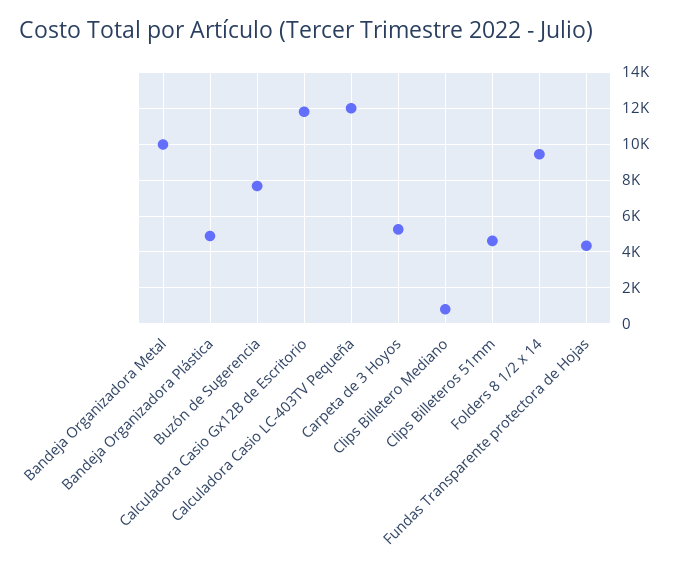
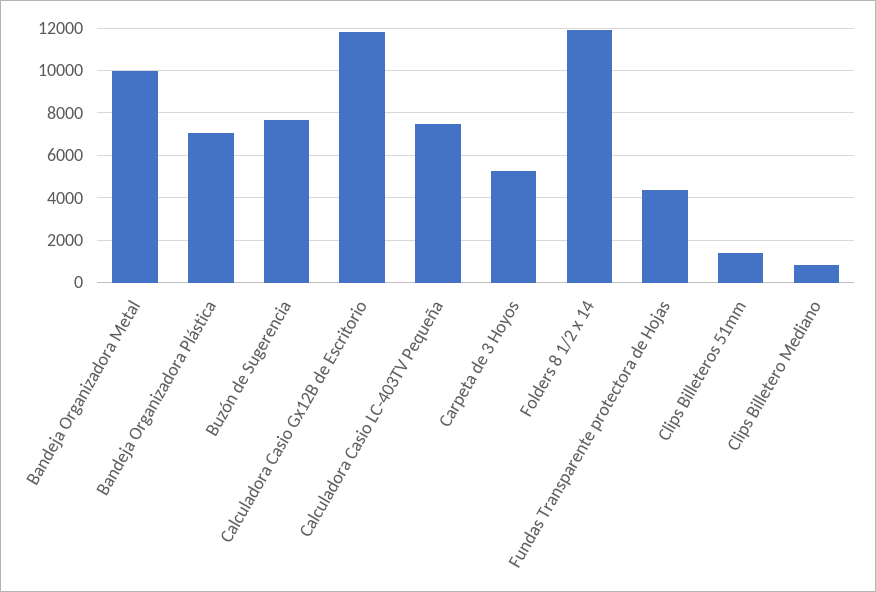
  {
    "Bandeja Organizadora Metal": 10000,
-   "Bandeja Organizadora Plástica": 5000,
+   "Bandeja Organizadora Plástica": 7000,
    "Buzón de Sugerencia": 7500,
    "Calculadora Casio Gx12B de Escritorio": 12000,
-   "Calculadora Casio LC-403TV Pequeña": 12000,
+   "Calculadora Casio LC-403TV Pequeña": 7500,
    "Carpeta de 3 Hoyos": 5500,
    "Clips Billetero Mediano": 1000,
-   "Clips Billeteros 51mm": 4500,
+   "Clips Billeteros 51mm": 1500,
-   "Folders 8 1/2 x 14": 9500,
+   "Folders 8 1/2 x 14": 12000,
    "Fundas Transparente protectora de Hojas": 4500
  }

